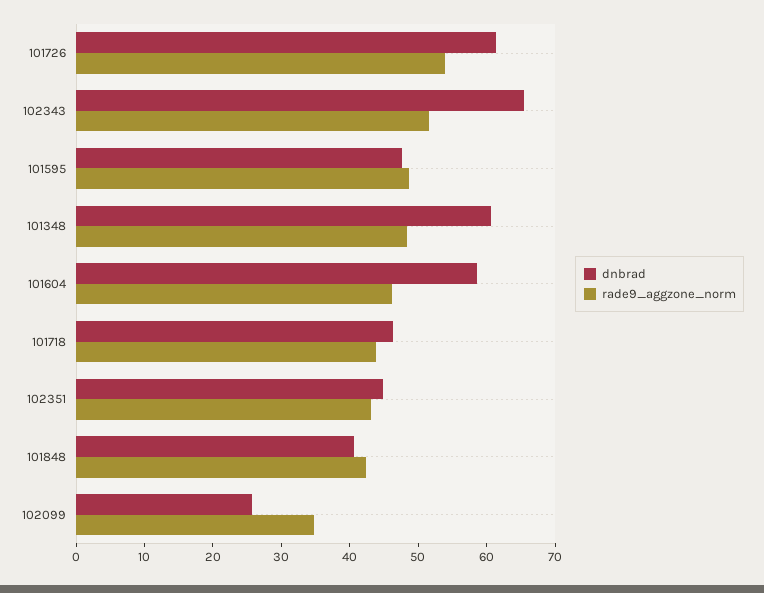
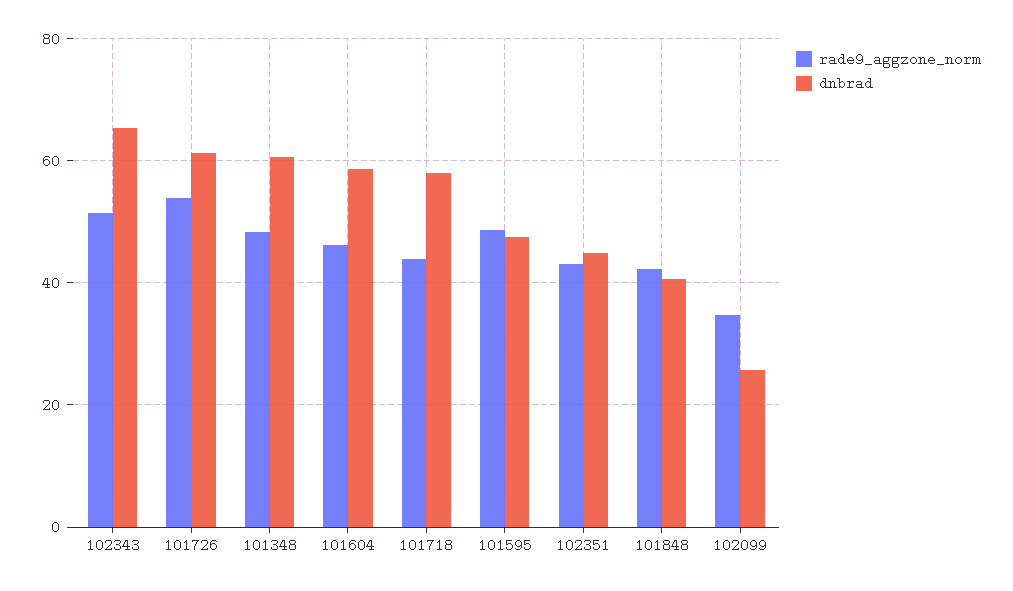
  {
    "dnbrad": {
      "101726": 62,
      "102343": 66,
      "101595": 48,
      "101348": 60,
      "101604": 58,
-     "101718": 46,
+     "101718": 58,
      "102351": 44,
      "101848": 40,
      "102099": 26
    },
    "rade9_aggzone_norm": {
      "101726": 54,
      "102343": 52,
      "101595": 48,
      "101348": 48,
      "101604": 46,
      "101718": 44,
      "102351": 44,
      "101848": 42,
      "102099": 34
    }
  }

